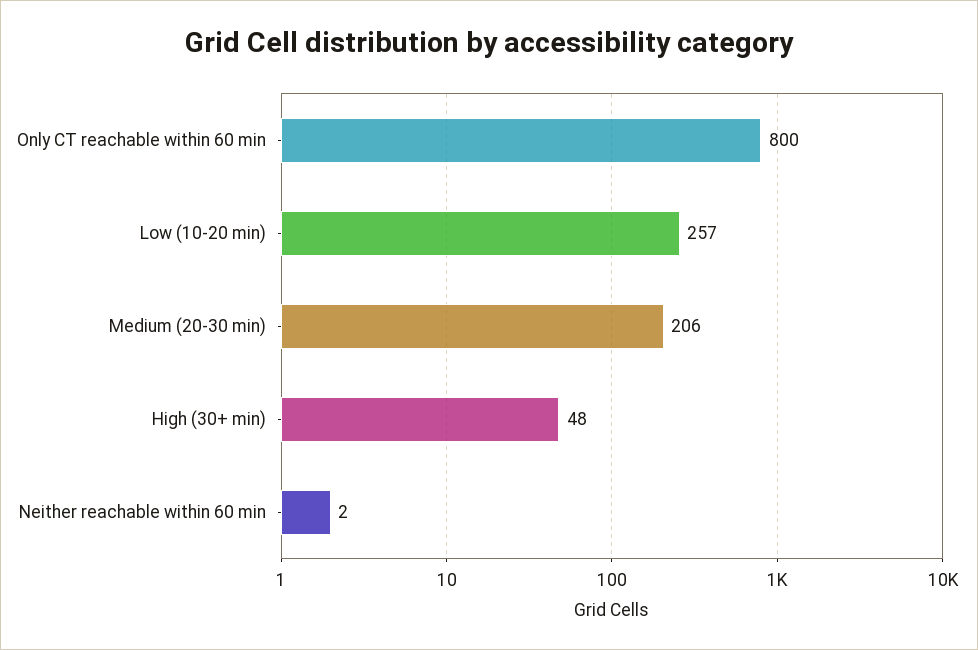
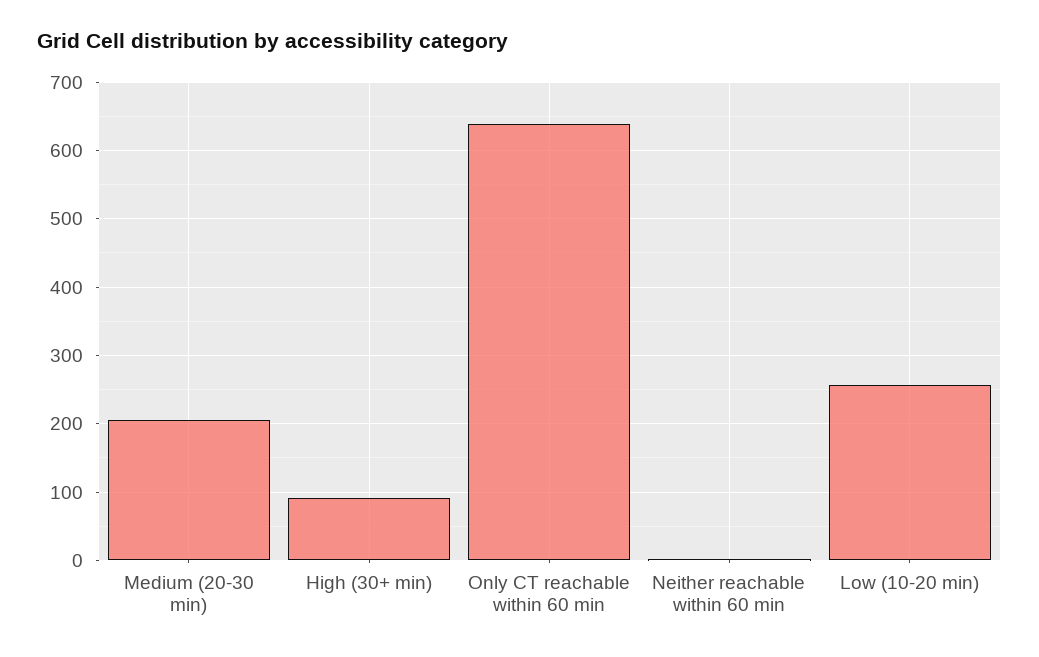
  {
-   "Only CT reachable within 60 min": 800,
+   "Only CT reachable within 60 min": 640,
    "Low (10-20 min)": 257,
    "Medium (20-30 min)": 206,
-   "High (30+ min)": 48,
+   "High (30+ min)": 90,
    "Neither reachable within 60 min": 2
  }

